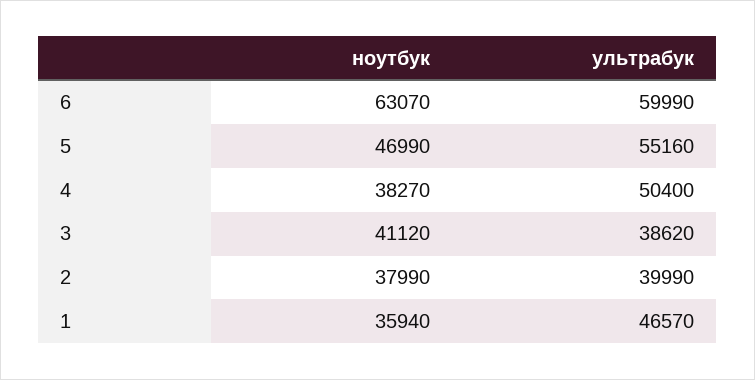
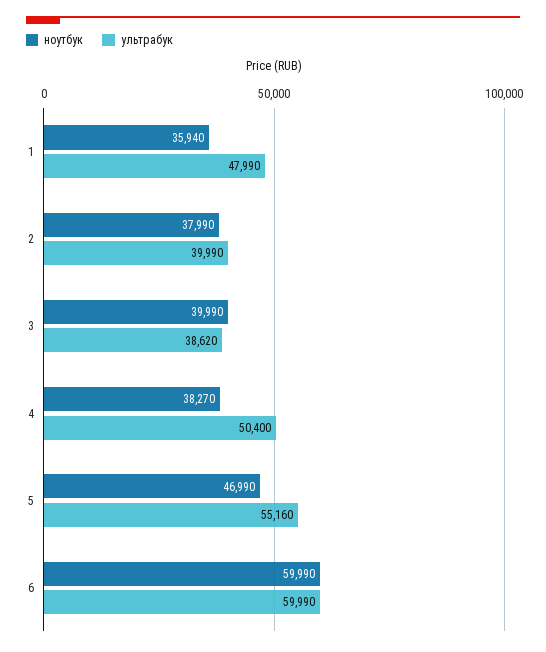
  {
    "ноутбук": {
-     "6": 63070,
+     "6": 59990,
      "5": 46990,
      "4": 38270,
-     "3": 41120,
+     "3": 39990,
      "2": 37990,
      "1": 35940
    },
    "ультрабук": {
      "6": 59990,
      "5": 55160,
      "4": 50400,
      "3": 38620,
      "2": 39990,
-     "1": 46570
+     "1": 47990
    }
  }

